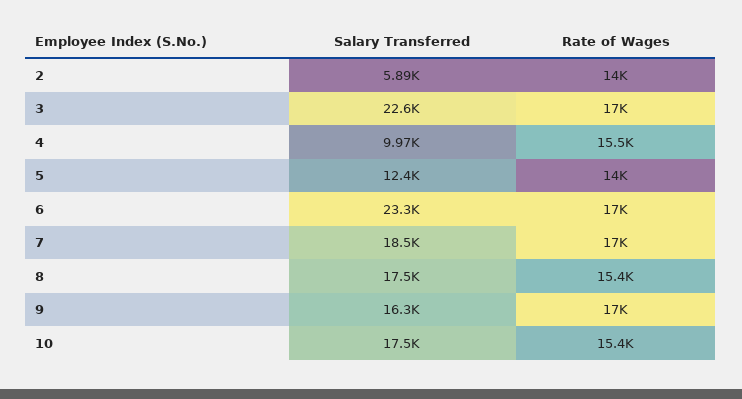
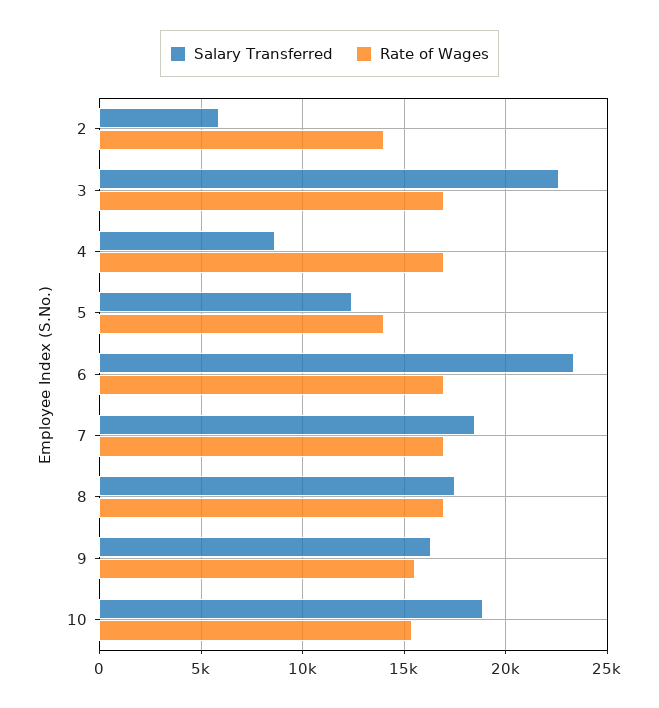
  {
    "Salary Transferred": {
      "2": 5890,
      "3": 22600,
-     "4": 9970,
+     "4": 8500,
      "5": 12400,
      "6": 23300,
      "7": 18500,
      "8": 17500,
      "9": 16300,
-     "10": 17500
+     "10": 19000
    },
    "Rate of Wages": {
      "2": 14000,
      "3": 17000,
-     "4": 15500,
+     "4": 17000,
      "5": 14000,
      "6": 17000,
      "7": 17000,
-     "8": 15400,
+     "8": 17000,
-     "9": 17000,
+     "9": 15500,
      "10": 15400
    }
  }

